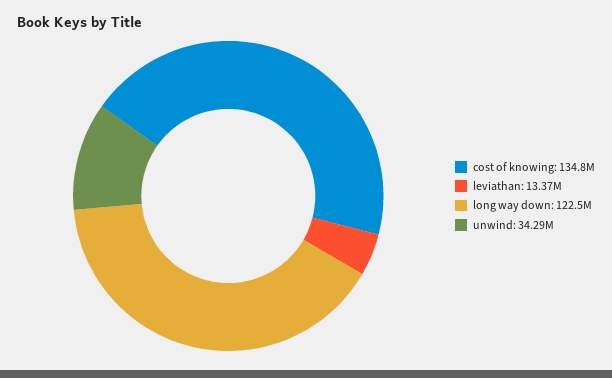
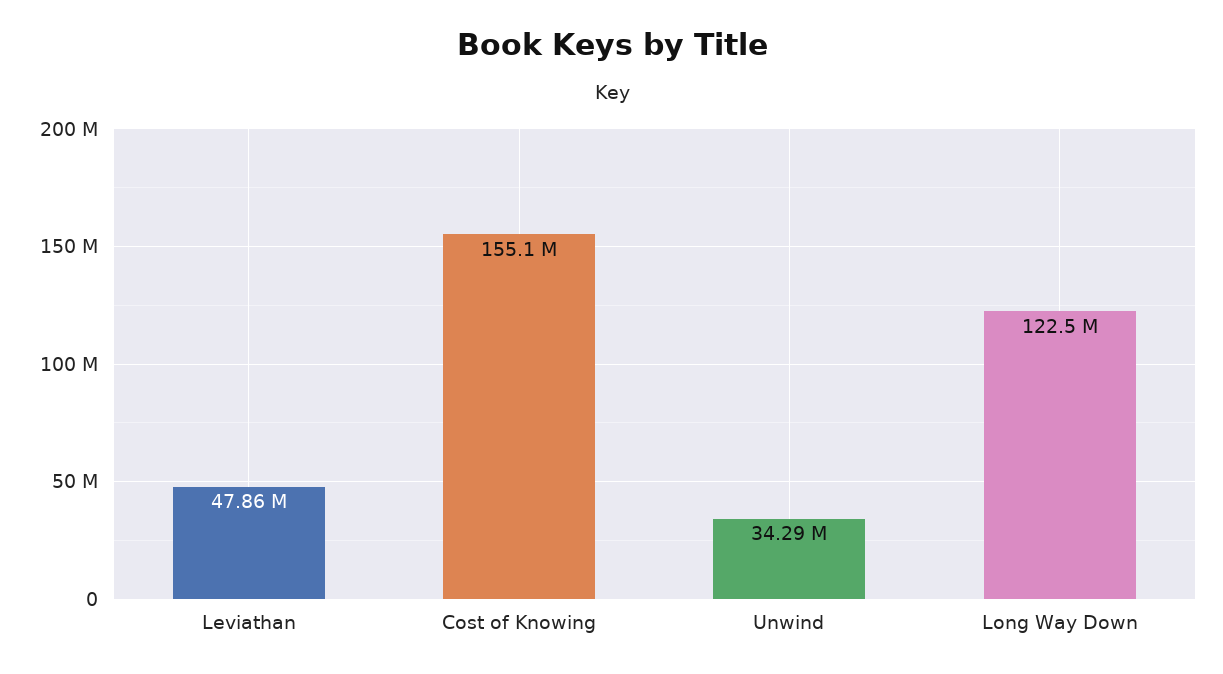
  {
-   "cost of knowing": 134800000,
+   "cost of knowing": 155100000,
-   "leviathan": 13370000,
+   "leviathan": 47860000,
    "long way down": 122500000,
    "unwind": 34290000
  }

